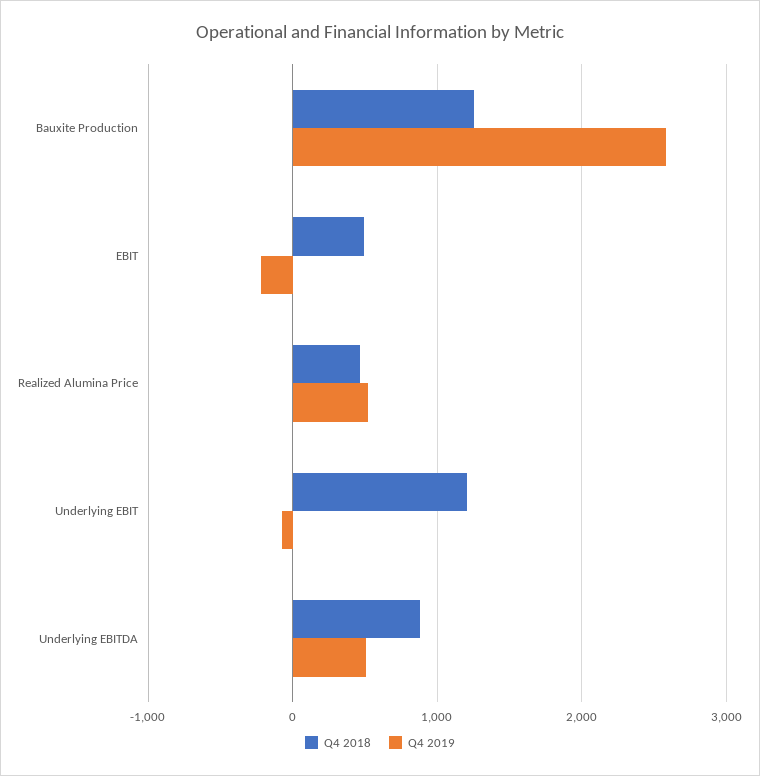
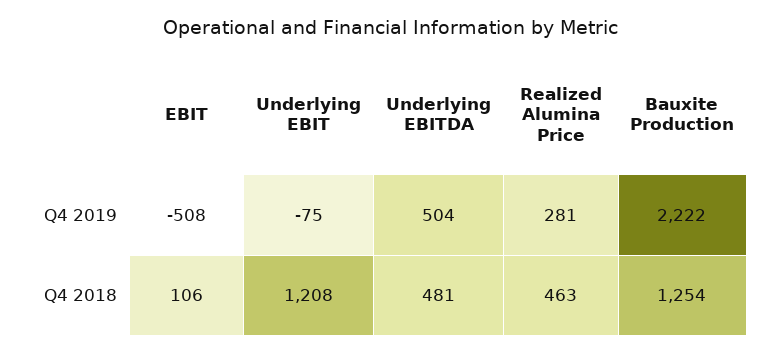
  {
    "Q4 2018": {
      "Bauxite Production": 1254,
-     "EBIT": 500,
+     "EBIT": 106,
      "Realized Alumina Price": 463,
      "Underlying EBIT": 1208,
-     "Underlying EBITDA": 900
+     "Underlying EBITDA": 481
    },
    "Q4 2019": {
-     "Bauxite Production": 2600,
+     "Bauxite Production": 2222,
-     "EBIT": -200,
+     "EBIT": -508,
-     "Realized Alumina Price": 500,
+     "Realized Alumina Price": 281,
      "Underlying EBIT": -75,
      "Underlying EBITDA": 504
    }
  }

